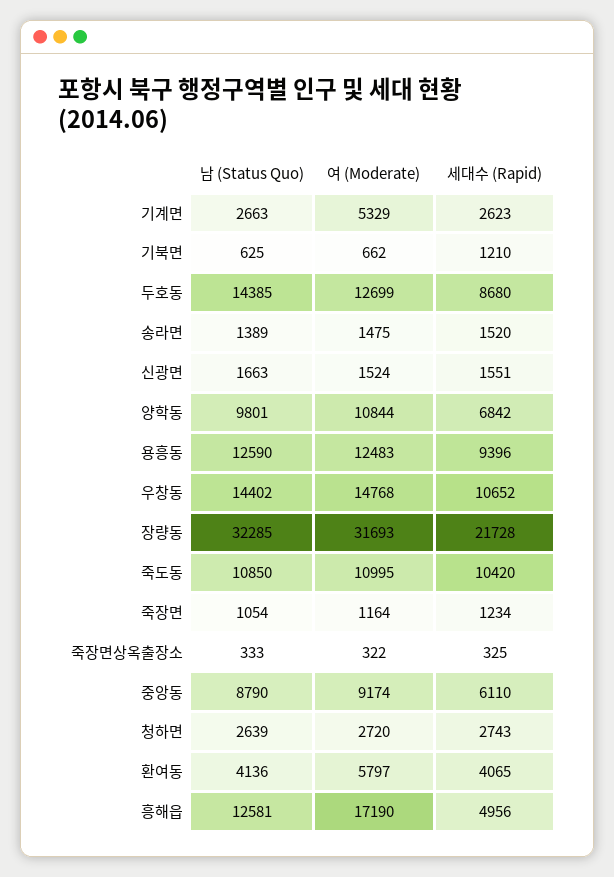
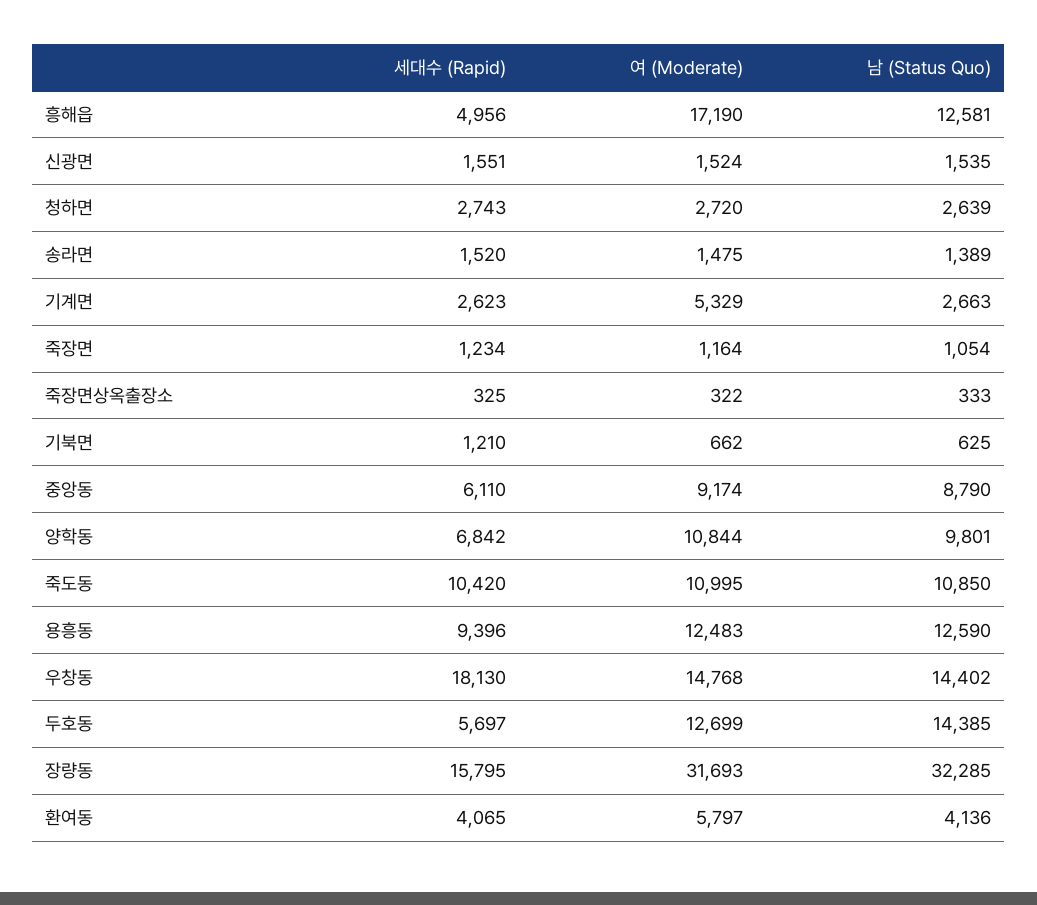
  {
    "남 (Status Quo)": {
      "기계면": 2663,
      "기북면": 625,
      "두호동": 14385,
      "송라면": 1389,
-     "신광면": 1663,
+     "신광면": 1535,
      "양학동": 9801,
      "용흥동": 12590,
      "우창동": 14402,
      "장량동": 32285,
      "죽도동": 10850,
      "죽장면": 1054,
      "죽장면상옥출장소": 333,
      "중앙동": 8790,
      "청하면": 2639,
      "환여동": 4136,
      "흥해읍": 12581
    },
    "여 (Moderate)": {
      "기계면": 5329,
      "기북면": 662,
      "두호동": 12699,
      "송라면": 1475,
      "신광면": 1524,
      "양학동": 10844,
      "용흥동": 12483,
      "우창동": 14768,
      "장량동": 31693,
      "죽도동": 10995,
      "죽장면": 1164,
      "죽장면상옥출장소": 322,
      "중앙동": 9174,
      "청하면": 2720,
      "환여동": 5797,
      "흥해읍": 17190
    },
    "세대수 (Rapid)": {
      "기계면": 2623,
      "기북면": 1210,
-     "두호동": 8680,
+     "두호동": 5697,
      "송라면": 1520,
      "신광면": 1551,
      "양학동": 6842,
      "용흥동": 9396,
-     "우창동": 10652,
+     "우창동": 18130,
-     "장량동": 21728,
+     "장량동": 15795,
      "죽도동": 10420,
      "죽장면": 1234,
      "죽장면상옥출장소": 325,
      "중앙동": 6110,
      "청하면": 2743,
      "환여동": 4065,
      "흥해읍": 4956
    }
  }

